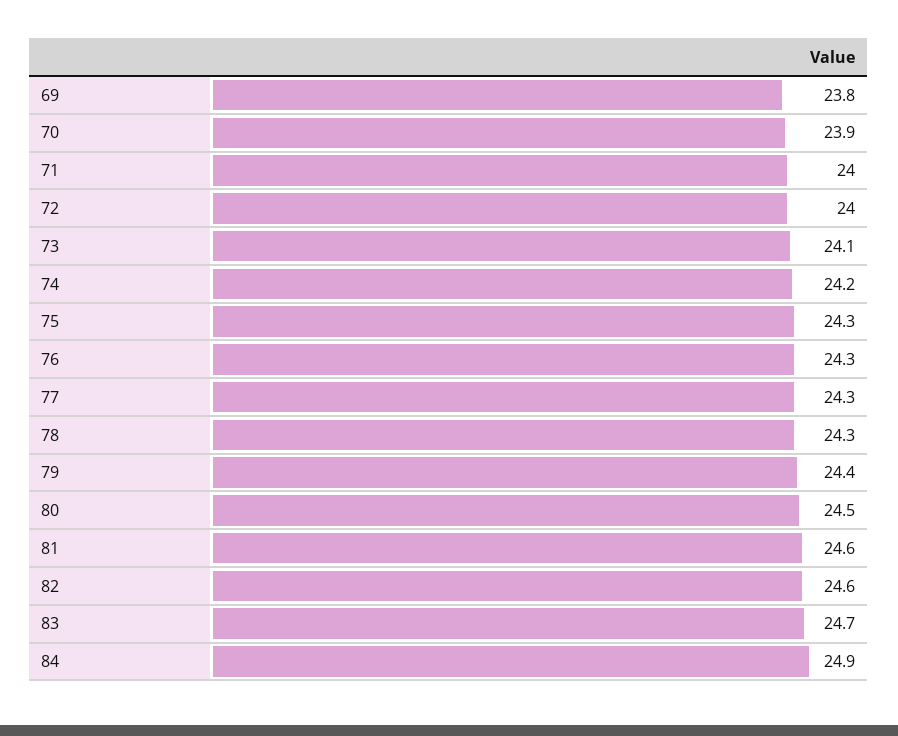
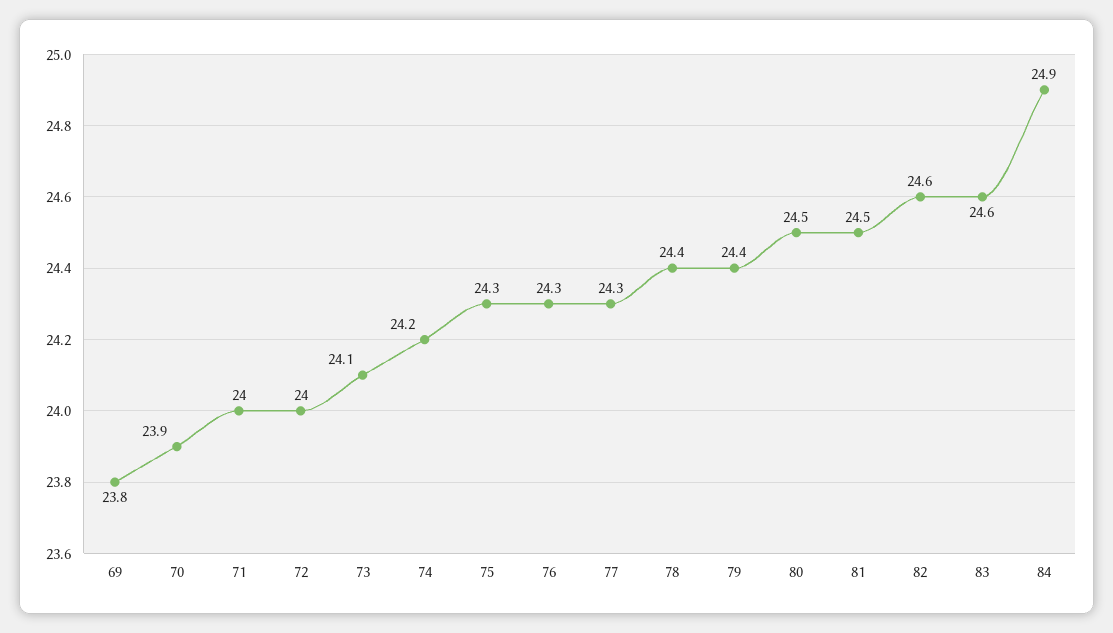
  {
    "69": 23.8,
    "70": 23.9,
    "71": 24,
    "72": 24,
    "73": 24.1,
    "74": 24.2,
    "75": 24.3,
    "76": 24.3,
    "77": 24.3,
-   "78": 24.3,
+   "78": 24.4,
    "79": 24.4,
    "80": 24.5,
-   "81": 24.6,
+   "81": 24.5,
    "82": 24.6,
-   "83": 24.7,
+   "83": 24.6,
    "84": 24.9
  }

